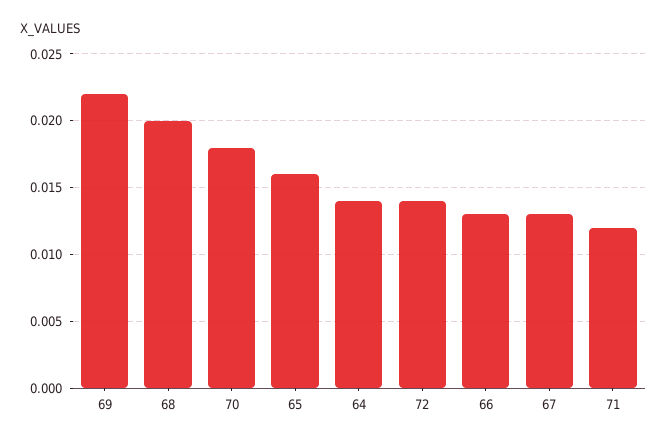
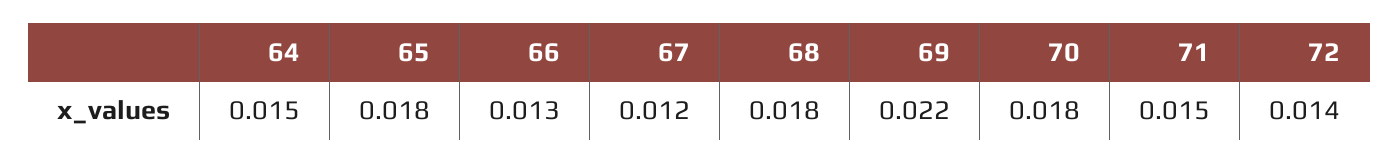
  {
    "69": 0.022,
-   "68": 0.02,
+   "68": 0.018,
    "70": 0.018,
-   "65": 0.016,
+   "65": 0.018,
-   "64": 0.014,
+   "64": 0.015,
    "72": 0.014,
    "66": 0.013,
-   "67": 0.013,
+   "67": 0.012,
-   "71": 0.012
+   "71": 0.015
  }

